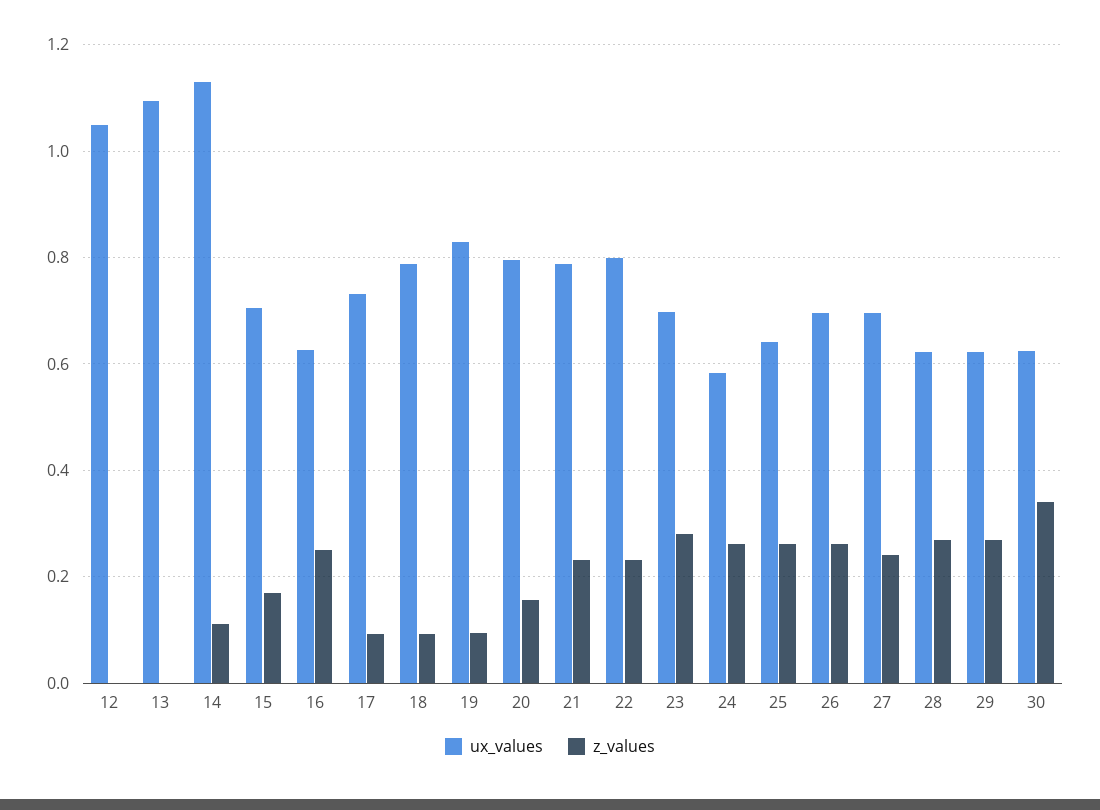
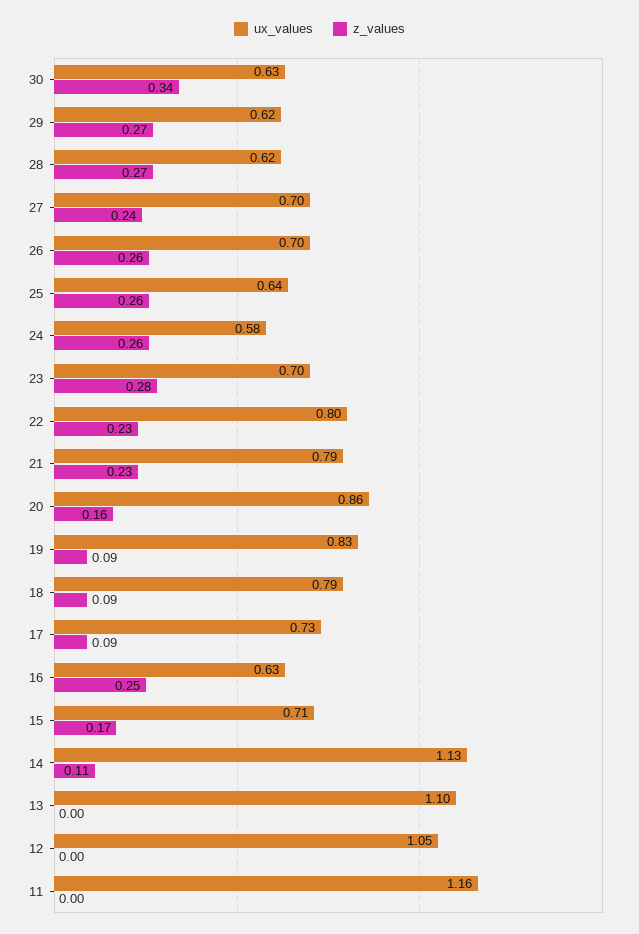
  {
    "ux_values": {
      "12": 1.05,
      "13": 1.1,
      "14": 1.13,
      "15": 0.71,
      "16": 0.63,
      "17": 0.73,
      "18": 0.79,
      "19": 0.83,
-     "20": 0.8,
+     "20": 0.86,
      "21": 0.79,
      "22": 0.8,
      "23": 0.7,
      "24": 0.58,
      "25": 0.64,
      "26": 0.7,
      "27": 0.7,
      "28": 0.62,
      "29": 0.62,
-     "30": 0.63
+     "30": 0.63,
+     "11": 1.16
    },
    "z_values": {
      "12": 0,
      "13": 0,
      "14": 0.11,
      "15": 0.17,
      "16": 0.25,
      "17": 0.09,
      "18": 0.09,
      "19": 0.09,
      "20": 0.16,
      "21": 0.23,
      "22": 0.23,
      "23": 0.28,
      "24": 0.26,
      "25": 0.26,
      "26": 0.26,
      "27": 0.24,
      "28": 0.27,
      "29": 0.27,
-     "30": 0.34
+     "30": 0.34,
+     "11": 0
    }
  }

